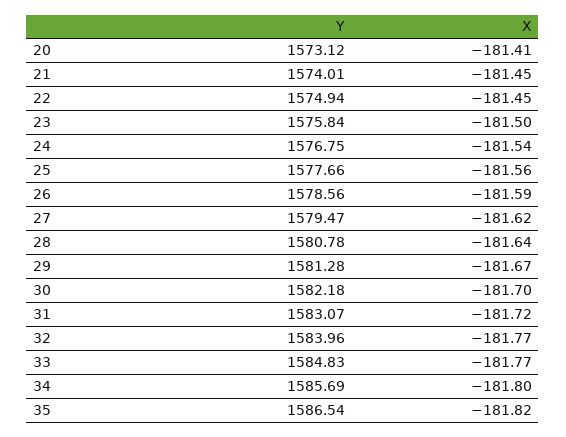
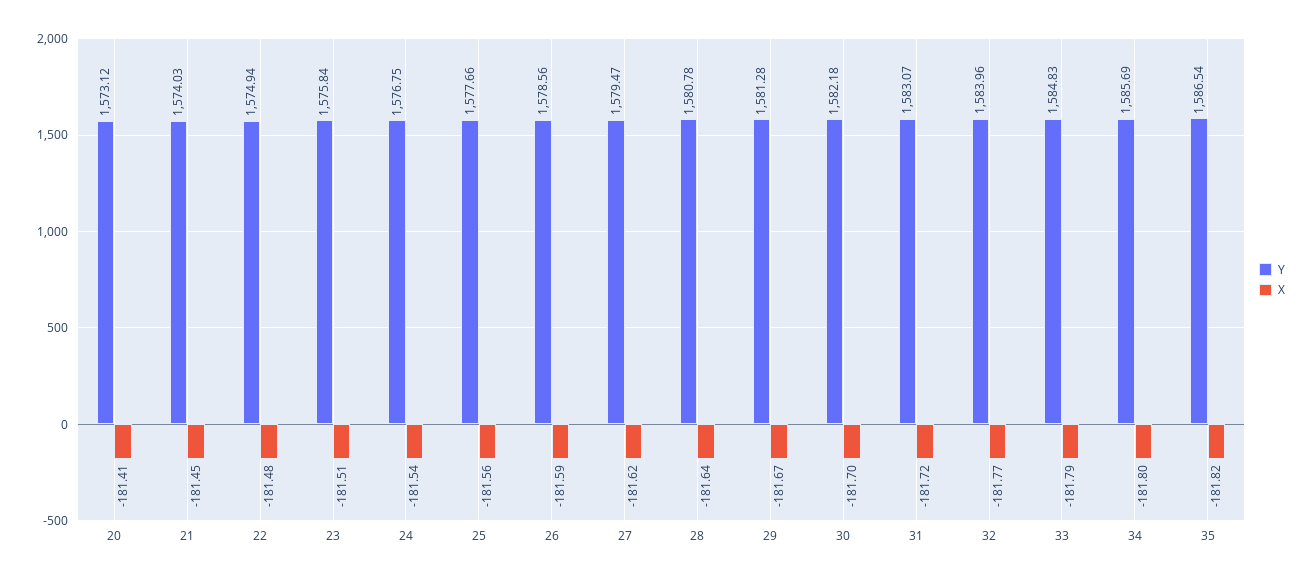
  {
    "Y": {
      "20": 1573.12,
-     "21": 1574.01,
+     "21": 1574.03,
      "22": 1574.94,
      "23": 1575.84,
      "24": 1576.75,
      "25": 1577.66,
      "26": 1578.56,
      "27": 1579.47,
      "28": 1580.78,
      "29": 1581.28,
      "30": 1582.18,
      "31": 1583.07,
      "32": 1583.96,
      "33": 1584.83,
      "34": 1585.69,
      "35": 1586.54
    },
    "X": {
      "20": -181.41,
      "21": -181.45,
-     "22": -181.45,
+     "22": -181.48,
-     "23": -181.5,
+     "23": -181.51,
      "24": -181.54,
      "25": -181.56,
      "26": -181.59,
      "27": -181.62,
      "28": -181.64,
      "29": -181.67,
      "30": -181.7,
      "31": -181.72,
      "32": -181.77,
-     "33": -181.77,
+     "33": -181.79,
      "34": -181.8,
      "35": -181.82
    }
  }

